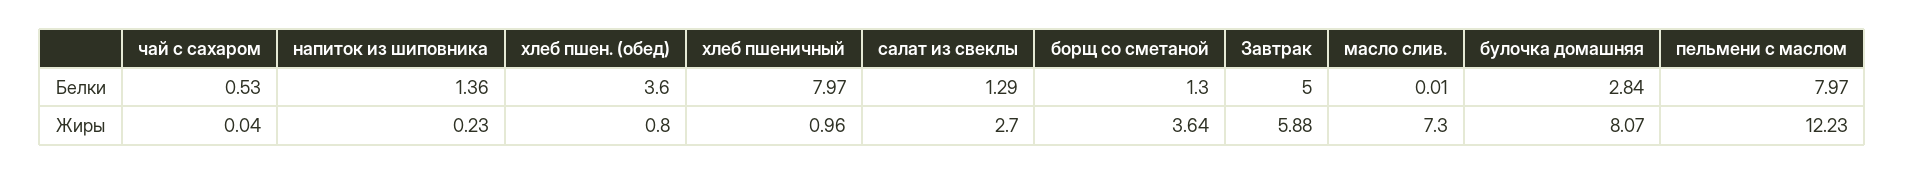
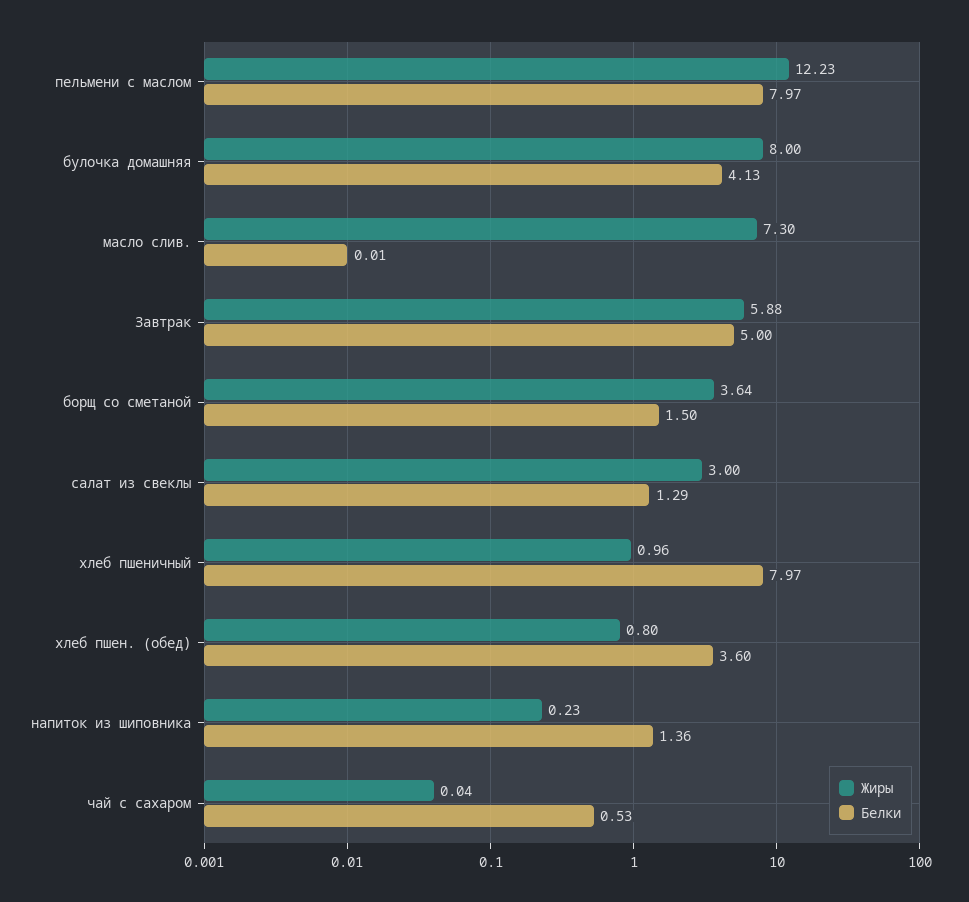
  {
    "Белки": {
      "чай с сахаром": 0.53,
      "напиток из шиповника": 1.36,
      "хлеб пшен. (обед)": 3.6,
      "хлеб пшеничный": 7.97,
      "салат из свеклы": 1.29,
-     "борщ со сметаной": 1.3,
+     "борщ со сметаной": 1.5,
      "Завтрак": 5,
      "масло слив.": 0.01,
-     "булочка домашняя": 2.84,
+     "булочка домашняя": 4.13,
      "пельмени с маслом": 7.97
    },
    "Жиры": {
      "чай с сахаром": 0.04,
      "напиток из шиповника": 0.23,
      "хлеб пшен. (обед)": 0.8,
      "хлеб пшеничный": 0.96,
-     "салат из свеклы": 2.7,
+     "салат из свеклы": 3,
      "борщ со сметаной": 3.64,
      "Завтрак": 5.88,
      "масло слив.": 7.3,
-     "булочка домашняя": 8.07,
+     "булочка домашняя": 8,
      "пельмени с маслом": 12.23
    }
  }

